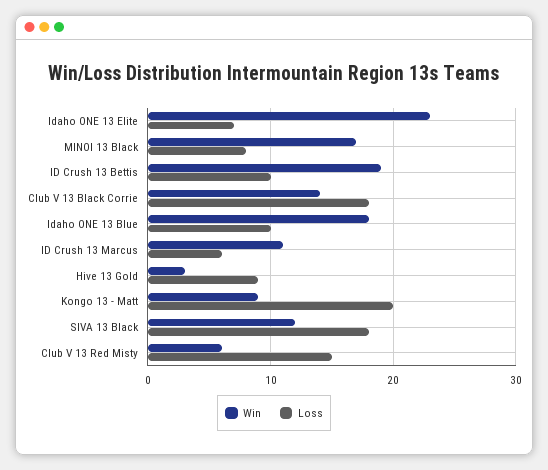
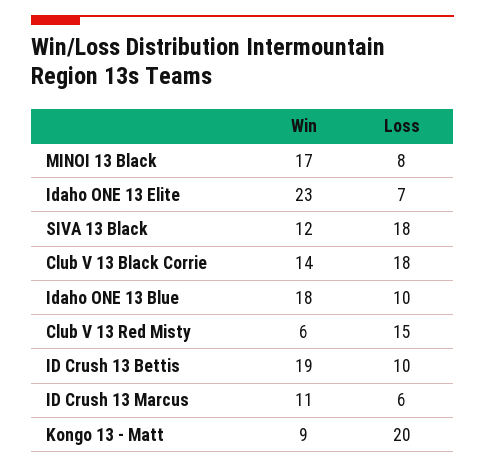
  {
    "Win": {
      "Idaho ONE 13 Elite": 23,
      "MINOI 13 Black": 17,
      "ID Crush 13 Bettis": 19,
      "Club V 13 Black Corrie": 14,
      "Idaho ONE 13 Blue": 18,
      "ID Crush 13 Marcus": 11,
-     "Hive 13 Gold": 3,
      "Kongo 13 - Matt": 9,
      "SIVA 13 Black": 12,
      "Club V 13 Red Misty": 6
    },
    "Loss": {
      "Idaho ONE 13 Elite": 7,
      "MINOI 13 Black": 8,
      "ID Crush 13 Bettis": 10,
      "Club V 13 Black Corrie": 18,
      "Idaho ONE 13 Blue": 10,
      "ID Crush 13 Marcus": 6,
-     "Hive 13 Gold": 9,
      "Kongo 13 - Matt": 20,
      "SIVA 13 Black": 18,
      "Club V 13 Red Misty": 15
    }
  }

